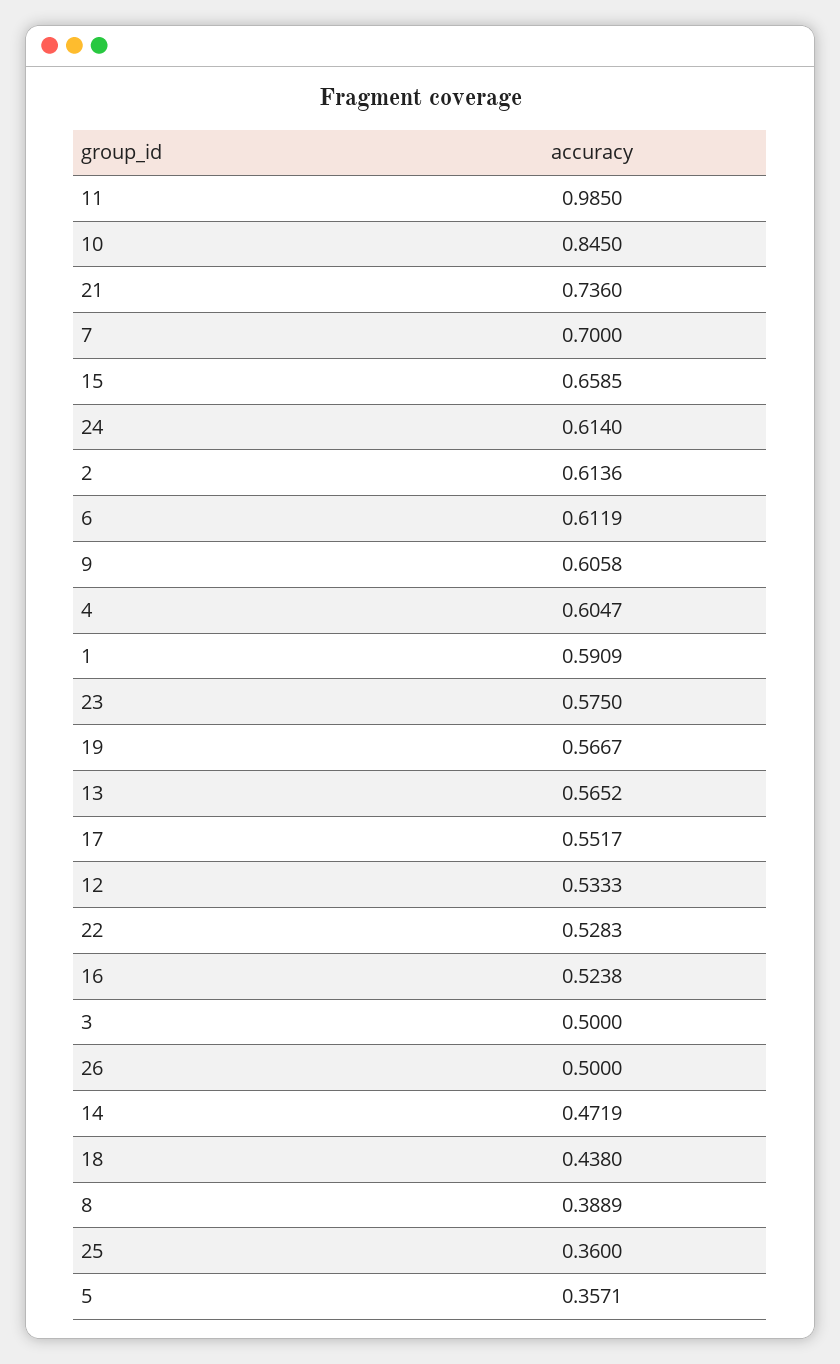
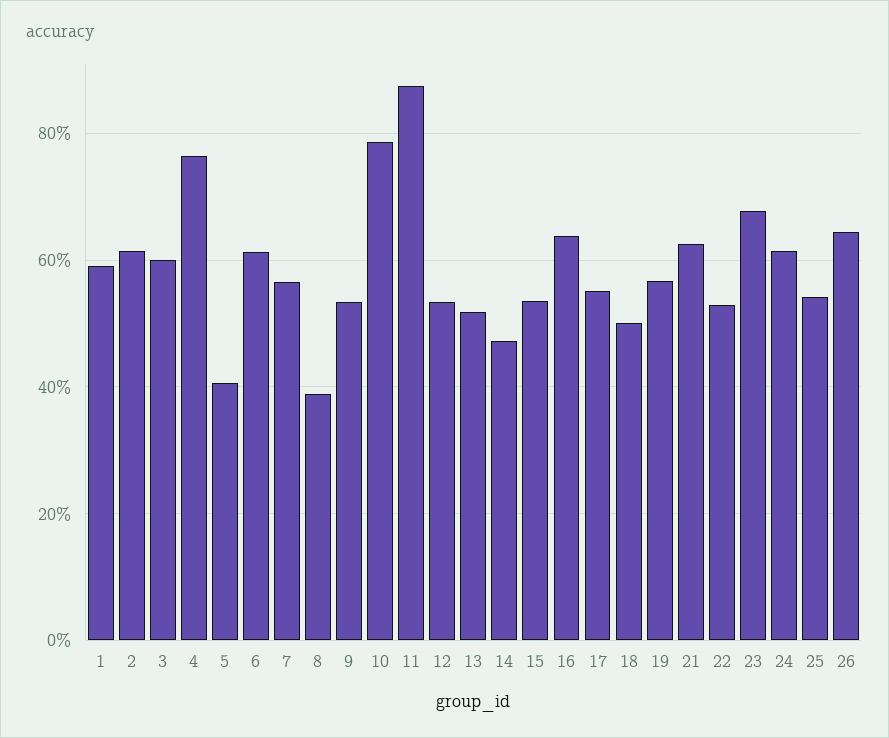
  {
-   "11": 0.985,
+   "11": 0.88,
-   "10": 0.845,
+   "10": 0.78,
-   "21": 0.736,
+   "21": 0.62,
-   "7": 0.7,
+   "7": 0.56,
-   "15": 0.6585,
+   "15": 0.54,
    "24": 0.614,
    "2": 0.6136,
    "6": 0.6119,
-   "9": 0.6058,
+   "9": 0.54,
-   "4": 0.6047,
+   "4": 0.76,
    "1": 0.5909,
-   "23": 0.575,
+   "23": 0.68,
    "19": 0.5667,
-   "13": 0.5652,
+   "13": 0.52,
    "17": 0.5517,
    "12": 0.5333,
    "22": 0.5283,
-   "16": 0.5238,
+   "16": 0.64,
-   "3": 0.5,
+   "3": 0.6,
-   "26": 0.5,
+   "26": 0.64,
    "14": 0.4719,
-   "18": 0.438,
+   "18": 0.5,
    "8": 0.3889,
-   "25": 0.36,
+   "25": 0.54,
-   "5": 0.3571
+   "5": 0.4
  }

